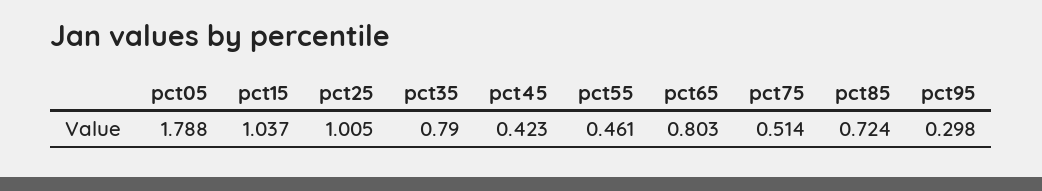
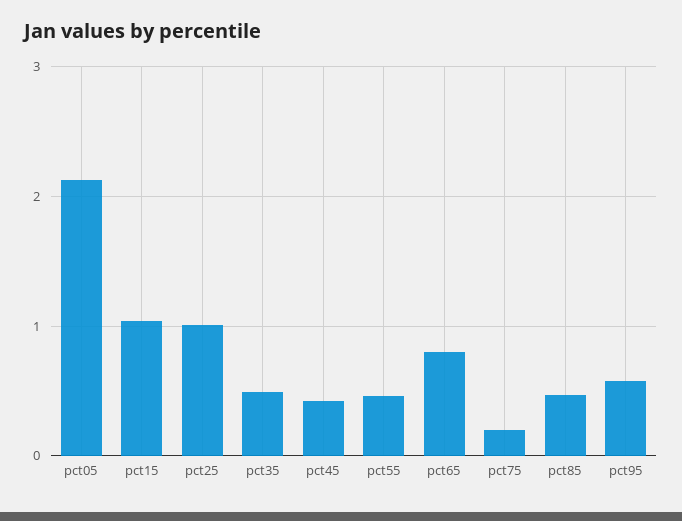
  {
-   "pct05": 1.788,
+   "pct05": 2.1,
    "pct15": 1.037,
    "pct25": 1.005,
-   "pct35": 0.79,
+   "pct35": 0.5,
    "pct45": 0.423,
    "pct55": 0.461,
    "pct65": 0.803,
-   "pct75": 0.514,
+   "pct75": 0.2,
-   "pct85": 0.724,
+   "pct85": 0.5,
-   "pct95": 0.298
+   "pct95": 0.6
  }

